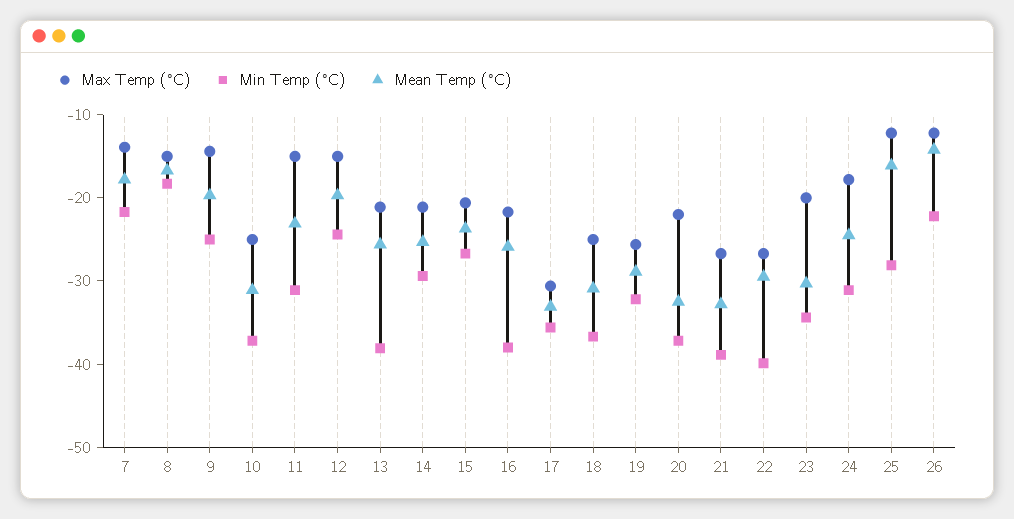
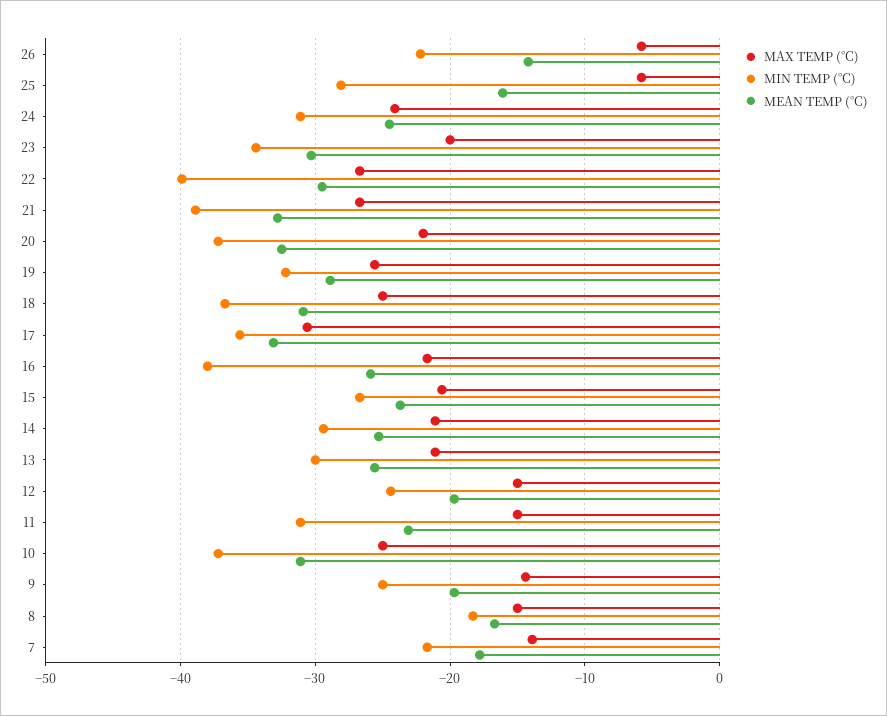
  {
    "Max Temp (°C)": {
      "7": -14,
      "8": -15,
      "9": -14,
      "10": -25,
      "11": -15,
      "12": -15,
      "13": -21,
      "14": -21,
      "15": -21,
      "16": -22,
      "17": -31,
      "18": -25,
      "19": -26,
      "20": -22,
      "21": -27,
      "22": -27,
      "23": -20,
-     "24": -18,
+     "24": -24,
-     "25": -12,
+     "25": -6,
-     "26": -12
+     "26": -6
    },
    "Min Temp (°C)": {
      "7": -22,
      "8": -18,
      "9": -25,
      "10": -37,
      "11": -31,
      "12": -24,
-     "13": -38,
+     "13": -30,
      "14": -29,
      "15": -27,
      "16": -38,
      "17": -36,
      "18": -37,
      "19": -32,
      "20": -37,
      "21": -39,
      "22": -40,
      "23": -34,
      "24": -31,
      "25": -28,
      "26": -22
    },
    "Mean Temp (°C)": {
      "7": -18,
      "8": -17,
      "9": -20,
      "10": -31,
      "11": -23,
      "12": -20,
      "13": -26,
      "14": -25,
      "15": -24,
      "16": -26,
      "17": -33,
      "18": -31,
      "19": -29,
      "20": -33,
      "21": -33,
      "22": -30,
      "23": -30,
      "24": -25,
      "25": -16,
      "26": -14
    }
  }

